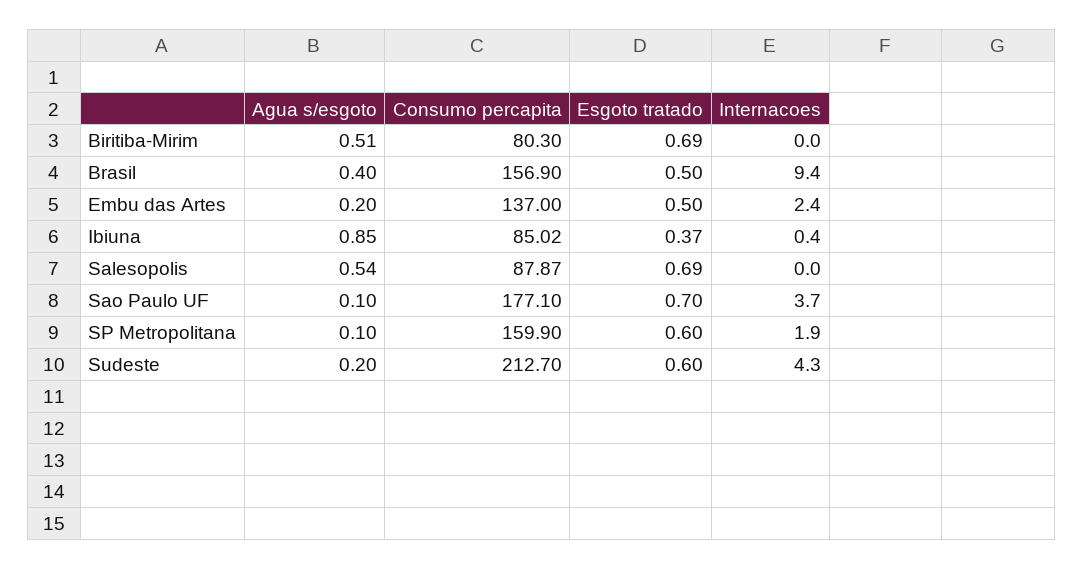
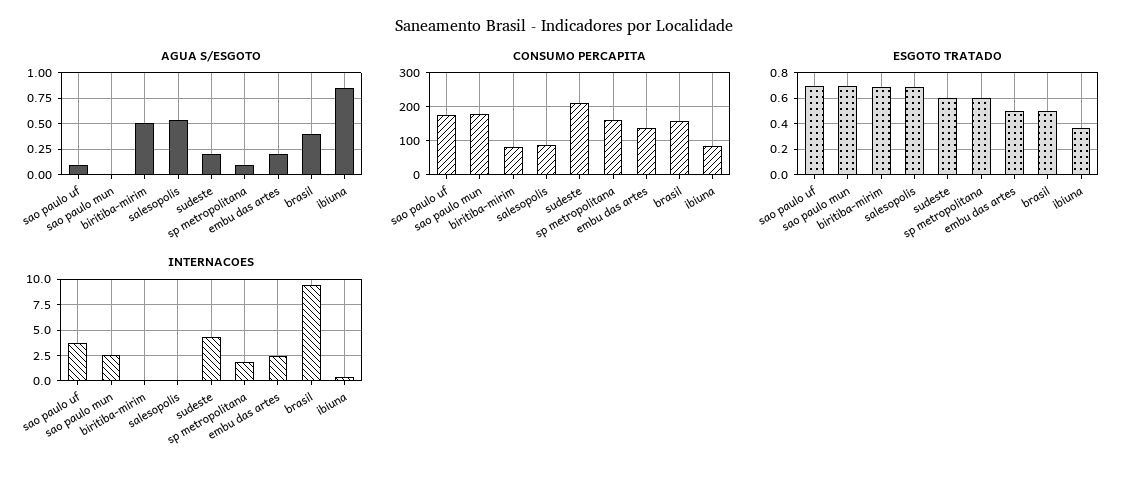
  {
    "Agua s/esgoto": {
      "Biritiba-Mirim": 0.51,
      "Brasil": 0.4,
      "Embu das Artes": 0.2,
      "Ibiuna": 0.85,
      "Salesopolis": 0.54,
      "Sao Paulo UF": 0.1,
      "SP Metropolitana": 0.1,
-     "Sudeste": 0.2
+     "Sudeste": 0.2,
+     "sao paulo mun": 0
    },
    "Consumo percapita": {
      "Biritiba-Mirim": 80.3,
      "Brasil": 156.9,
      "Embu das Artes": 137,
      "Ibiuna": 85.02,
      "Salesopolis": 87.87,
      "Sao Paulo UF": 177.1,
      "SP Metropolitana": 159.9,
-     "Sudeste": 212.7
+     "Sudeste": 212.7,
+     "sao paulo mun": 180
    },
    "Esgoto tratado": {
      "Biritiba-Mirim": 0.69,
      "Brasil": 0.5,
      "Embu das Artes": 0.5,
      "Ibiuna": 0.37,
      "Salesopolis": 0.69,
      "Sao Paulo UF": 0.7,
      "SP Metropolitana": 0.6,
-     "Sudeste": 0.6
+     "Sudeste": 0.6,
+     "sao paulo mun": 0.7
    },
    "Internacoes": {
      "Biritiba-Mirim": 0,
      "Brasil": 9.4,
      "Embu das Artes": 2.4,
      "Ibiuna": 0.4,
      "Salesopolis": 0,
      "Sao Paulo UF": 3.7,
      "SP Metropolitana": 1.9,
-     "Sudeste": 4.3
+     "Sudeste": 4.3,
+     "sao paulo mun": 2.5
    }
  }

